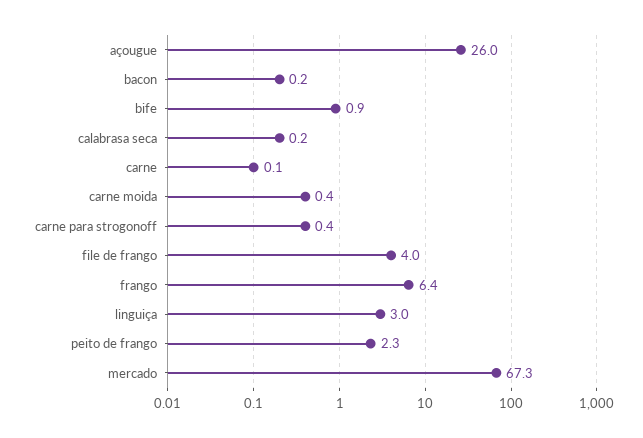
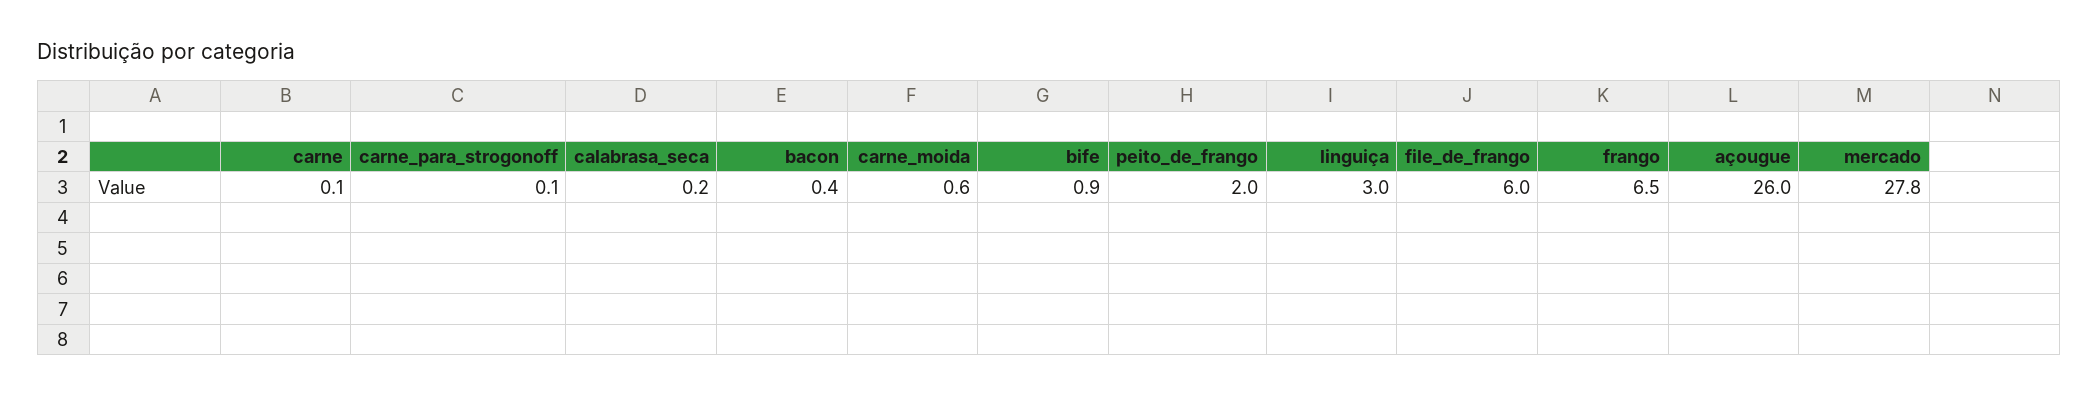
  {
    "açougue": 26,
-   "bacon": 0.2,
+   "bacon": 0.4,
    "bife": 0.9,
    "calabrasa seca": 0.2,
    "carne": 0.1,
-   "carne moida": 0.4,
+   "carne moida": 0.6,
-   "carne para strogonoff": 0.4,
+   "carne para strogonoff": 0.1,
-   "file de frango": 4,
+   "file de frango": 6,
-   "frango": 6.4,
+   "frango": 6.5,
    "linguiça": 3,
-   "peito de frango": 2.3,
+   "peito de frango": 2,
-   "mercado": 67.3
+   "mercado": 27.8
  }

